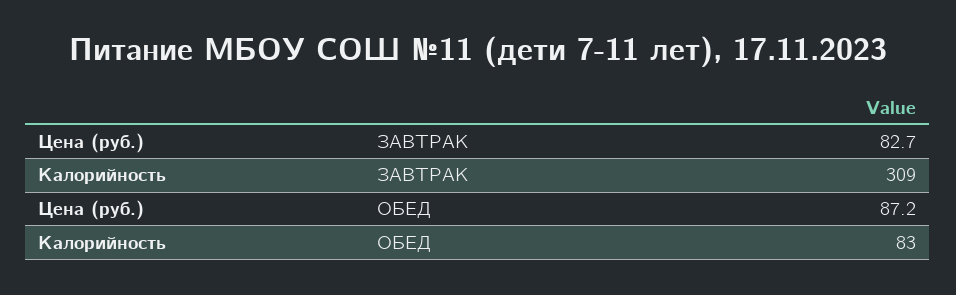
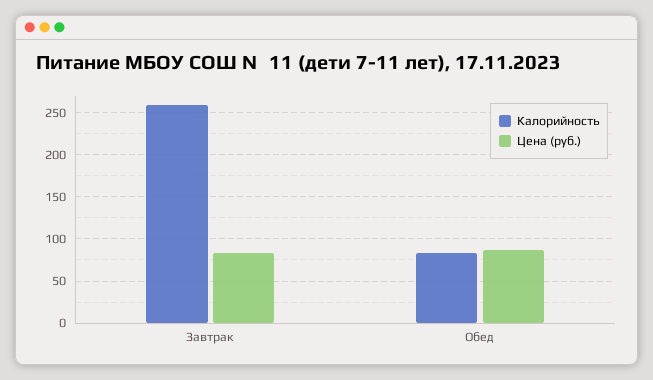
  {
    "Цена (руб.)": {
      "ЗАВТРАК": 82.7,
      "ОБЕД": 87.2
    },
    "Калорийность": {
-     "ЗАВТРАК": 309,
+     "ЗАВТРАК": 260,
      "ОБЕД": 83
    }
  }

